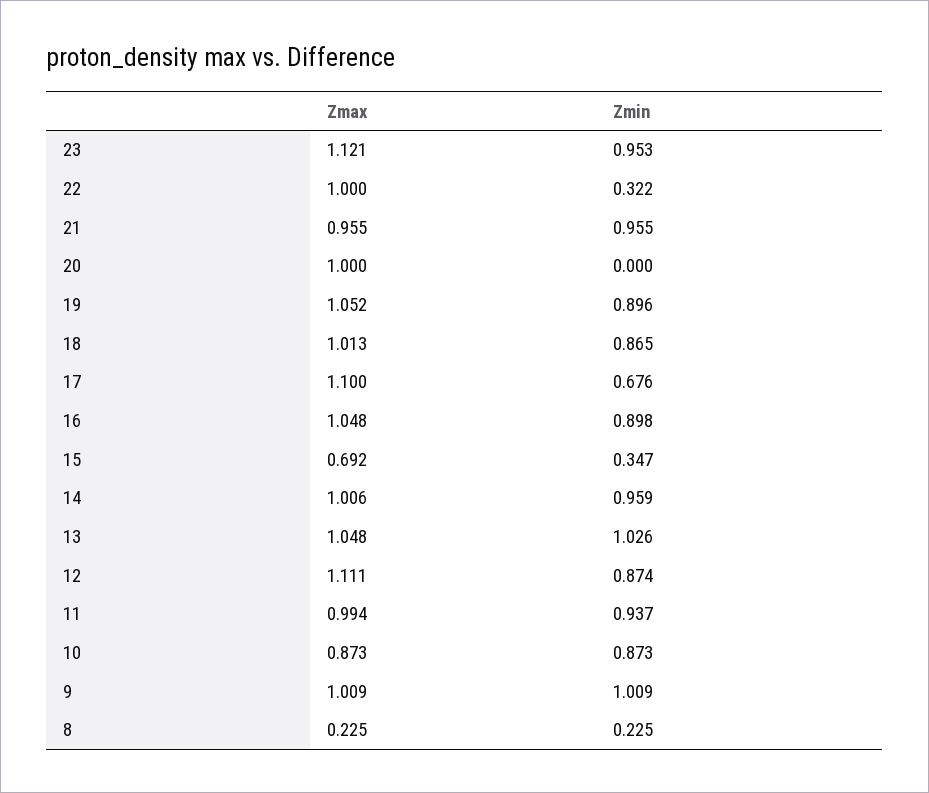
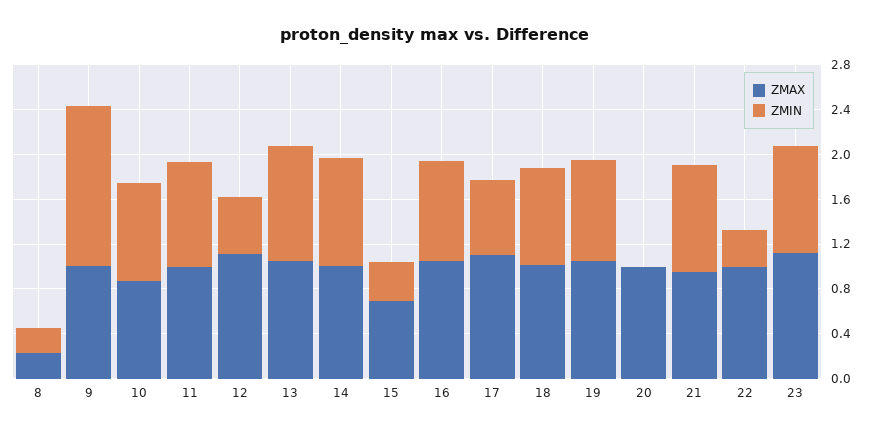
  {
    "Zmax": {
      "23": 1.121,
      "22": 1,
      "21": 0.955,
      "20": 1,
      "19": 1.052,
      "18": 1.013,
      "17": 1.1,
      "16": 1.048,
      "15": 0.692,
      "14": 1.006,
      "13": 1.048,
      "12": 1.111,
      "11": 0.994,
      "10": 0.873,
      "9": 1.009,
      "8": 0.225
    },
    "Zmin": {
      "23": 0.953,
      "22": 0.322,
      "21": 0.955,
      "20": 0,
      "19": 0.896,
      "18": 0.865,
      "17": 0.676,
      "16": 0.898,
      "15": 0.347,
      "14": 0.959,
      "13": 1.026,
-     "12": 0.874,
+     "12": 0.5,
      "11": 0.937,
      "10": 0.873,
-     "9": 1.009,
+     "9": 1.4,
      "8": 0.225
    }
  }

